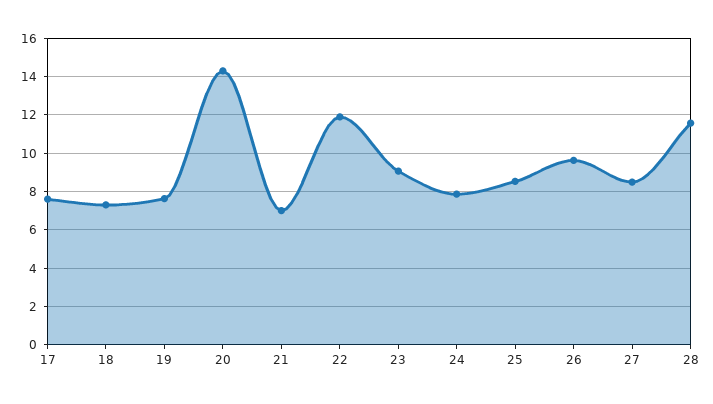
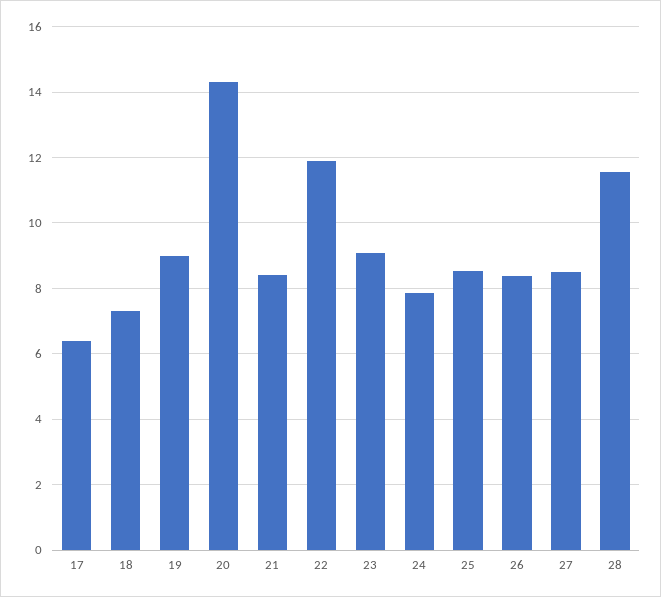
  {
-   "17": 7.5,
+   "17": 6.4,
    "18": 7.4,
-   "19": 7.5,
+   "19": 9,
    "20": 14.4,
-   "21": 7,
+   "21": 8.4,
    "22": 12,
    "23": 9,
    "24": 7.8,
    "25": 8.6,
-   "26": 9.5,
+   "26": 8.4,
    "27": 8.6,
    "28": 11.6
  }

